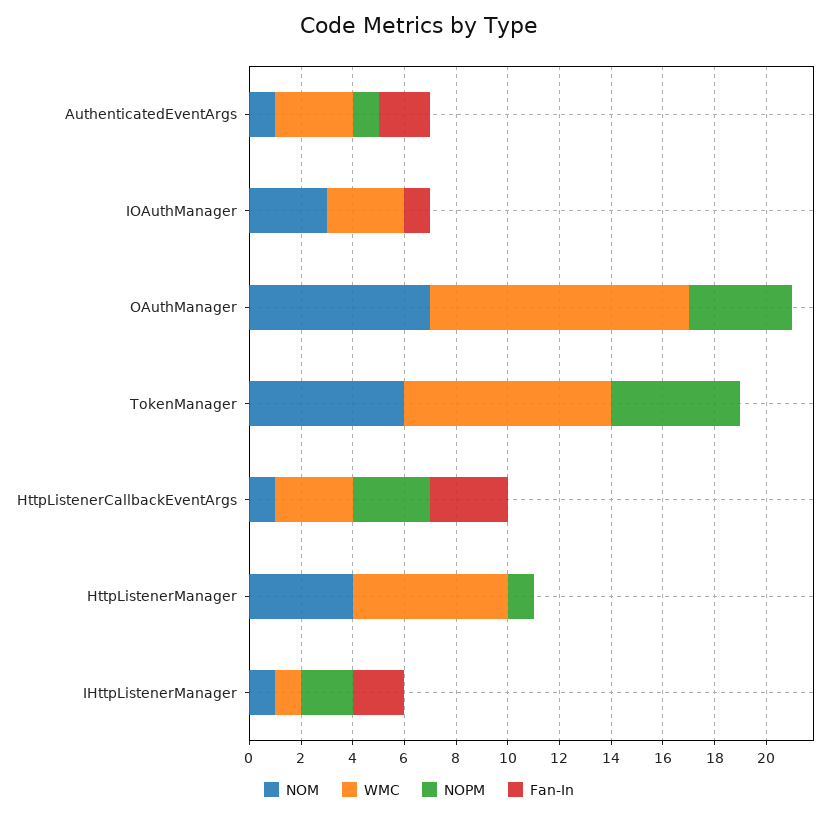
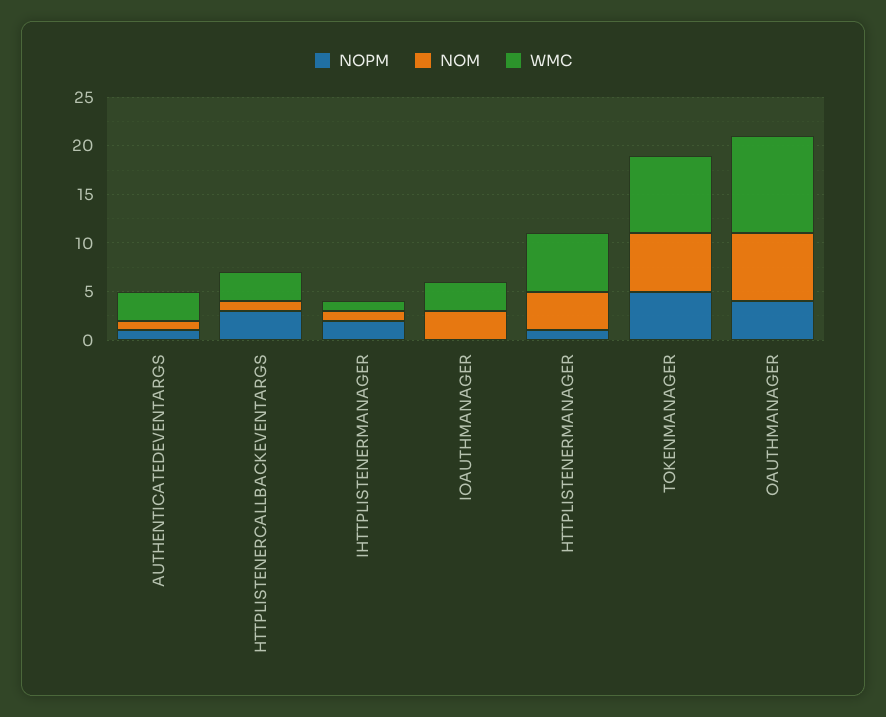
  {
    "NOM": {
      "AuthenticatedEventArgs": 1,
      "IOAuthManager": 3,
      "OAuthManager": 7,
      "TokenManager": 6,
      "HttpListenerCallbackEventArgs": 1,
      "HttpListenerManager": 4,
      "IHttpListenerManager": 1
    },
    "WMC": {
      "AuthenticatedEventArgs": 3,
      "IOAuthManager": 3,
      "OAuthManager": 10,
      "TokenManager": 8,
      "HttpListenerCallbackEventArgs": 3,
      "HttpListenerManager": 6,
      "IHttpListenerManager": 1
    },
    "NOPM": {
      "AuthenticatedEventArgs": 1,
      "IOAuthManager": 0,
      "OAuthManager": 4,
      "TokenManager": 5,
      "HttpListenerCallbackEventArgs": 3,
      "HttpListenerManager": 1,
      "IHttpListenerManager": 2
-   },
+   }
-   "Fan-In": {
-     "AuthenticatedEventArgs": 2,
-     "IOAuthManager": 1,
-     "OAuthManager": 0,
-     "TokenManager": 0,
-     "HttpListenerCallbackEventArgs": 3,
-     "HttpListenerManager": 0,
-     "IHttpListenerManager": 2
-   }
  }

